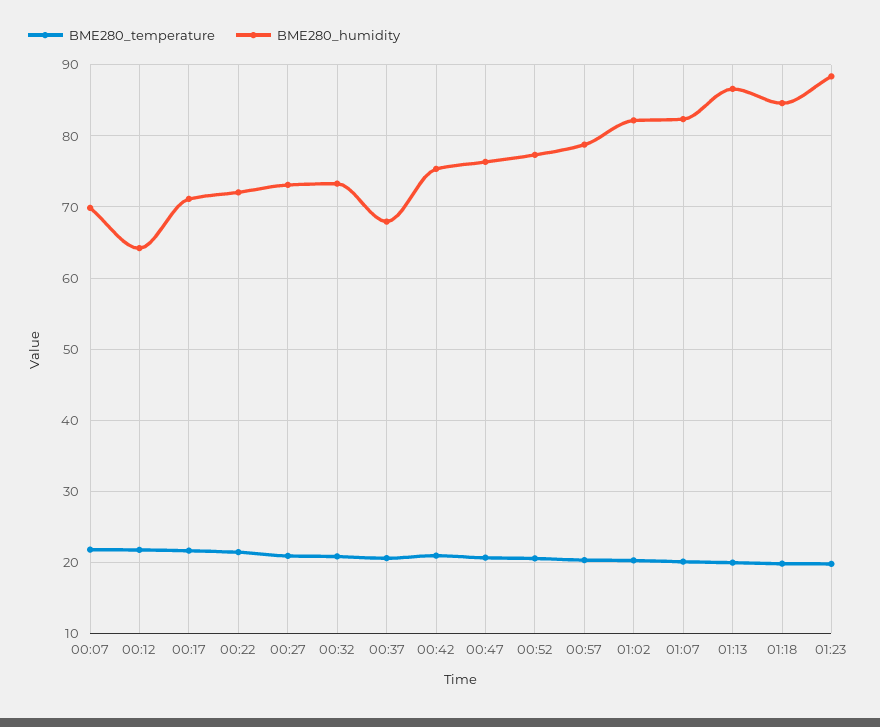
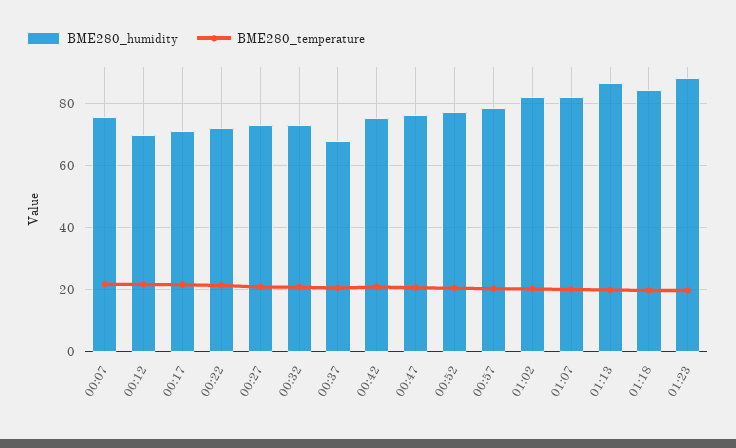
  {
    "BME280_temperature": {
      "00:07": 22,
      "00:12": 22,
      "00:17": 22,
      "00:22": 21,
      "00:27": 21,
      "00:32": 21,
      "00:37": 21,
      "00:42": 21,
      "00:47": 21,
      "00:52": 21,
      "00:57": 20,
      "01:02": 20,
      "01:07": 20,
      "01:13": 20,
      "01:18": 20,
      "01:23": 20
    },
    "BME280_humidity": {
-     "00:07": 70,
+     "00:07": 76,
-     "00:12": 64,
+     "00:12": 70,
      "00:17": 71,
      "00:22": 72,
      "00:27": 73,
      "00:32": 73,
      "00:37": 68,
      "00:42": 75,
      "00:47": 76,
      "00:52": 77,
      "00:57": 79,
      "01:02": 82,
      "01:07": 82,
      "01:13": 87,
      "01:18": 85,
      "01:23": 88
    }
  }

